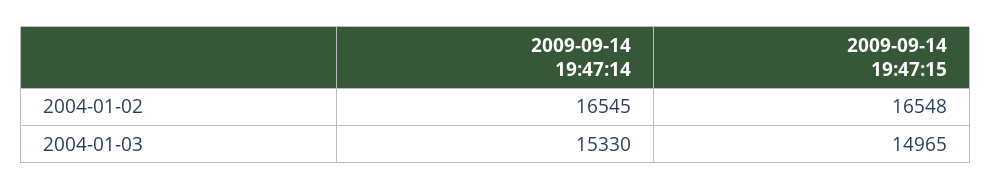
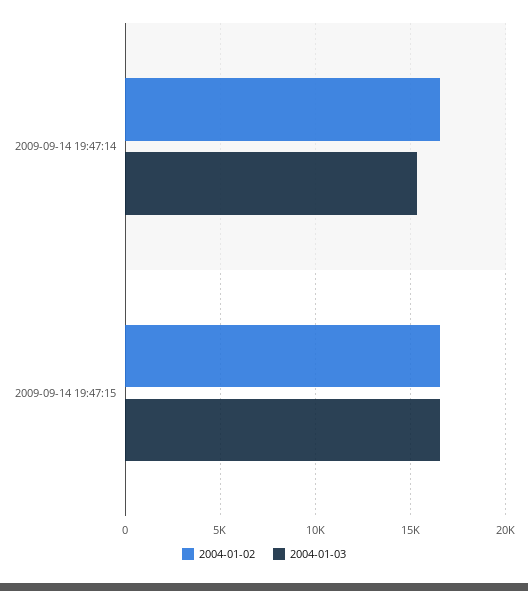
  {
    "2004-01-02": {
      "2009-09-14 19:47:14": 16545,
      "2009-09-14 19:47:15": 16548
    },
    "2004-01-03": {
      "2009-09-14 19:47:14": 15330,
-     "2009-09-14 19:47:15": 14965
+     "2009-09-14 19:47:15": 16500
    }
  }

